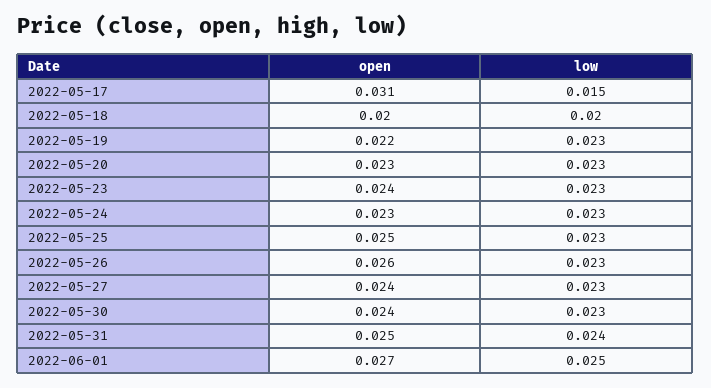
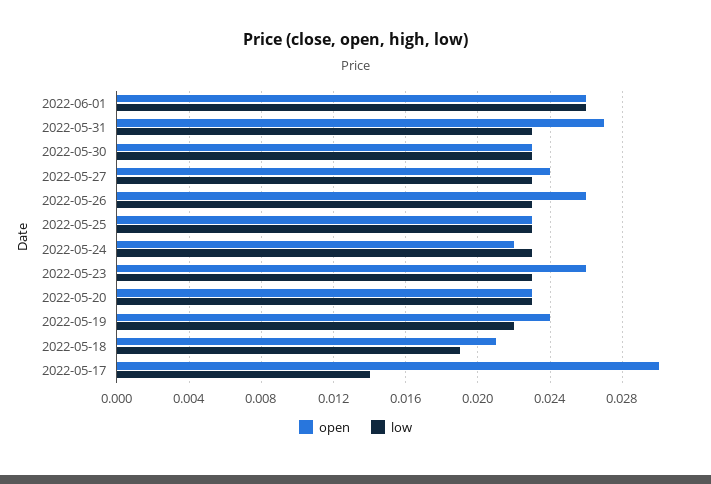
  {
    "open": {
-     "2022-05-17": 0.031,
+     "2022-05-17": 0.03,
-     "2022-05-18": 0.02,
+     "2022-05-18": 0.021,
-     "2022-05-19": 0.022,
+     "2022-05-19": 0.024,
      "2022-05-20": 0.023,
-     "2022-05-23": 0.024,
+     "2022-05-23": 0.026,
-     "2022-05-24": 0.023,
+     "2022-05-24": 0.022,
-     "2022-05-25": 0.025,
+     "2022-05-25": 0.023,
      "2022-05-26": 0.026,
      "2022-05-27": 0.024,
-     "2022-05-30": 0.024,
+     "2022-05-30": 0.023,
-     "2022-05-31": 0.025,
+     "2022-05-31": 0.027,
-     "2022-06-01": 0.027
+     "2022-06-01": 0.026
    },
    "low": {
-     "2022-05-17": 0.015,
+     "2022-05-17": 0.014,
-     "2022-05-18": 0.02,
+     "2022-05-18": 0.019,
-     "2022-05-19": 0.023,
+     "2022-05-19": 0.022,
      "2022-05-20": 0.023,
      "2022-05-23": 0.023,
      "2022-05-24": 0.023,
      "2022-05-25": 0.023,
      "2022-05-26": 0.023,
      "2022-05-27": 0.023,
      "2022-05-30": 0.023,
-     "2022-05-31": 0.024,
+     "2022-05-31": 0.023,
-     "2022-06-01": 0.025
+     "2022-06-01": 0.026
    }
  }

